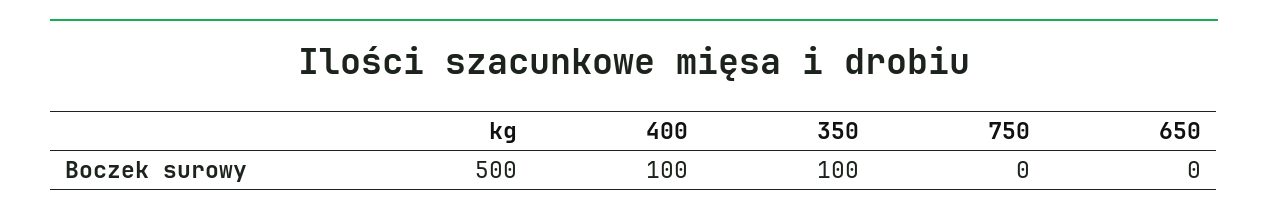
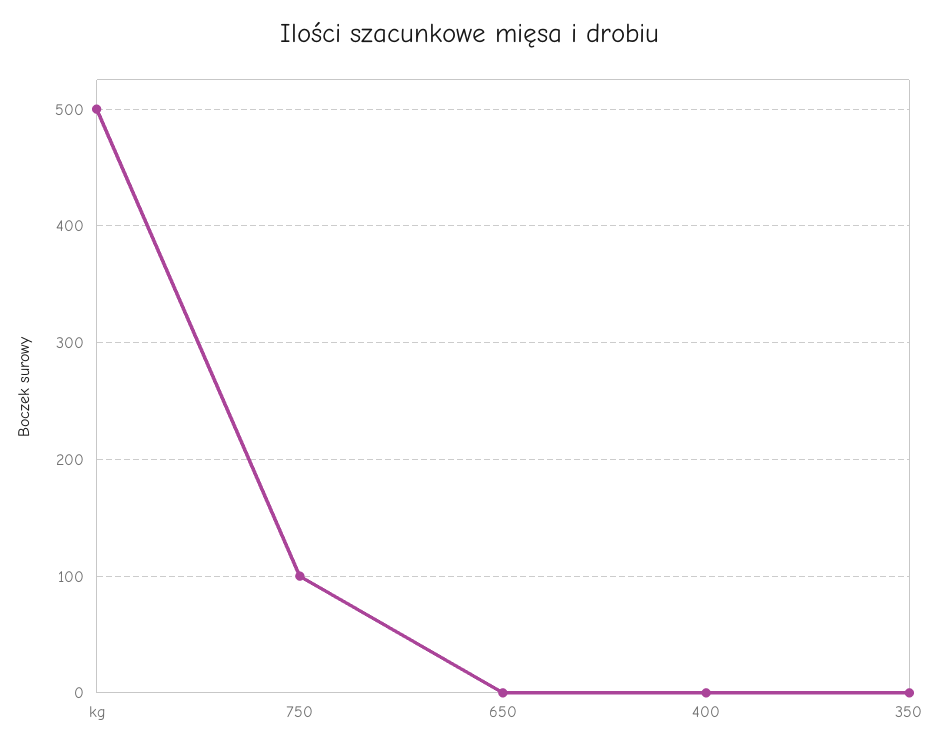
  {
    "kg": 500,
-   "400": 100,
+   "400": 0,
-   "350": 100,
+   "350": 0,
-   "750": 0,
+   "750": 100,
    "650": 0
  }

